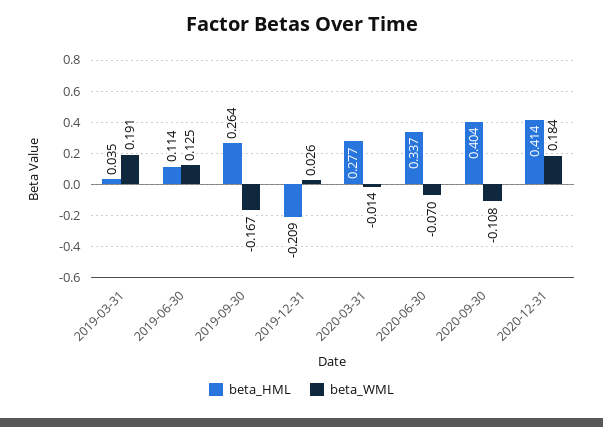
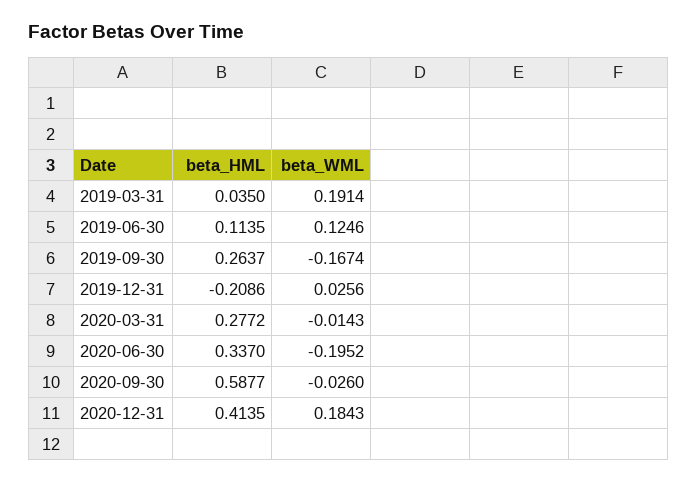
  {
    "beta_HML": {
      "2019-03-31": 0.035,
      "2019-06-30": 0.1135,
      "2019-09-30": 0.2637,
      "2019-12-31": -0.2086,
      "2020-03-31": 0.2772,
      "2020-06-30": 0.337,
-     "2020-09-30": 0.404,
+     "2020-09-30": 0.5877,
      "2020-12-31": 0.4135
    },
    "beta_WML": {
      "2019-03-31": 0.1914,
      "2019-06-30": 0.1246,
      "2019-09-30": -0.1674,
      "2019-12-31": 0.0256,
      "2020-03-31": -0.0143,
-     "2020-06-30": -0.07,
+     "2020-06-30": -0.1952,
-     "2020-09-30": -0.108,
+     "2020-09-30": -0.026,
      "2020-12-31": 0.1843
    }
  }

